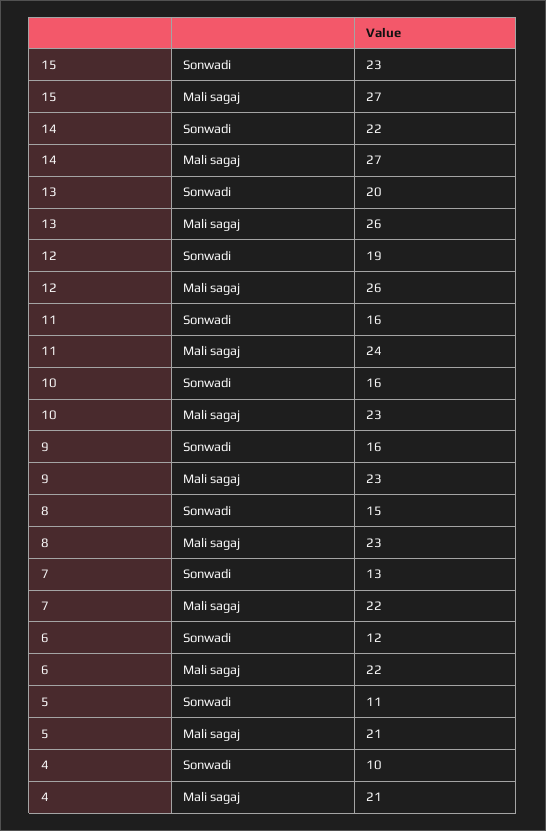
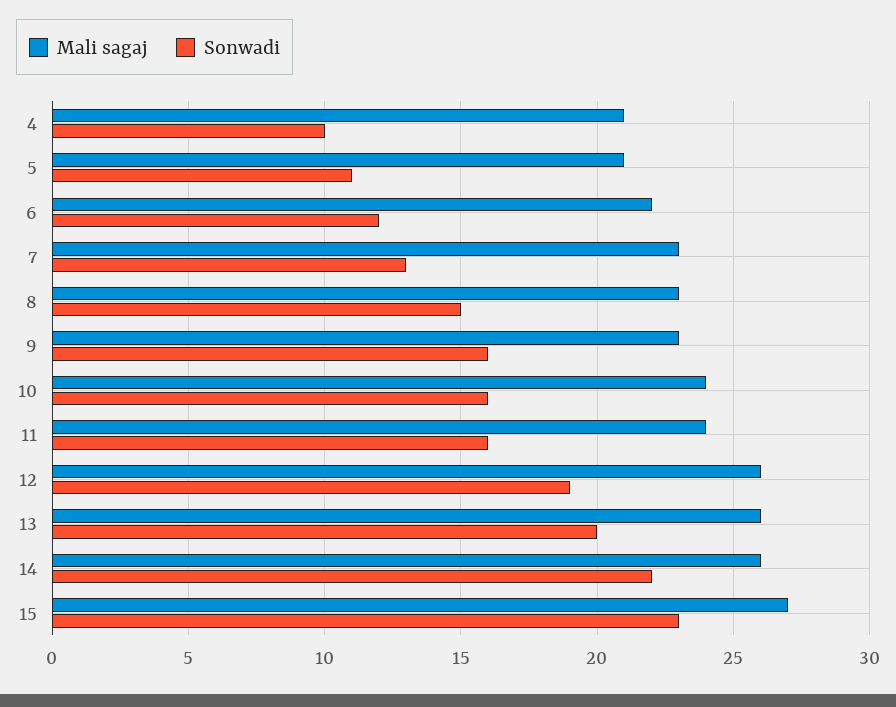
  {
    "Sonwadi": {
      "15": 23,
      "14": 22,
      "13": 20,
      "12": 19,
      "11": 16,
      "10": 16,
      "9": 16,
      "8": 15,
      "7": 13,
      "6": 12,
      "5": 11,
      "4": 10
    },
    "Mali sagaj": {
      "15": 27,
-     "14": 27,
+     "14": 26,
      "13": 26,
      "12": 26,
      "11": 24,
-     "10": 23,
+     "10": 24,
      "9": 23,
      "8": 23,
-     "7": 22,
+     "7": 23,
      "6": 22,
      "5": 21,
      "4": 21
    }
  }

